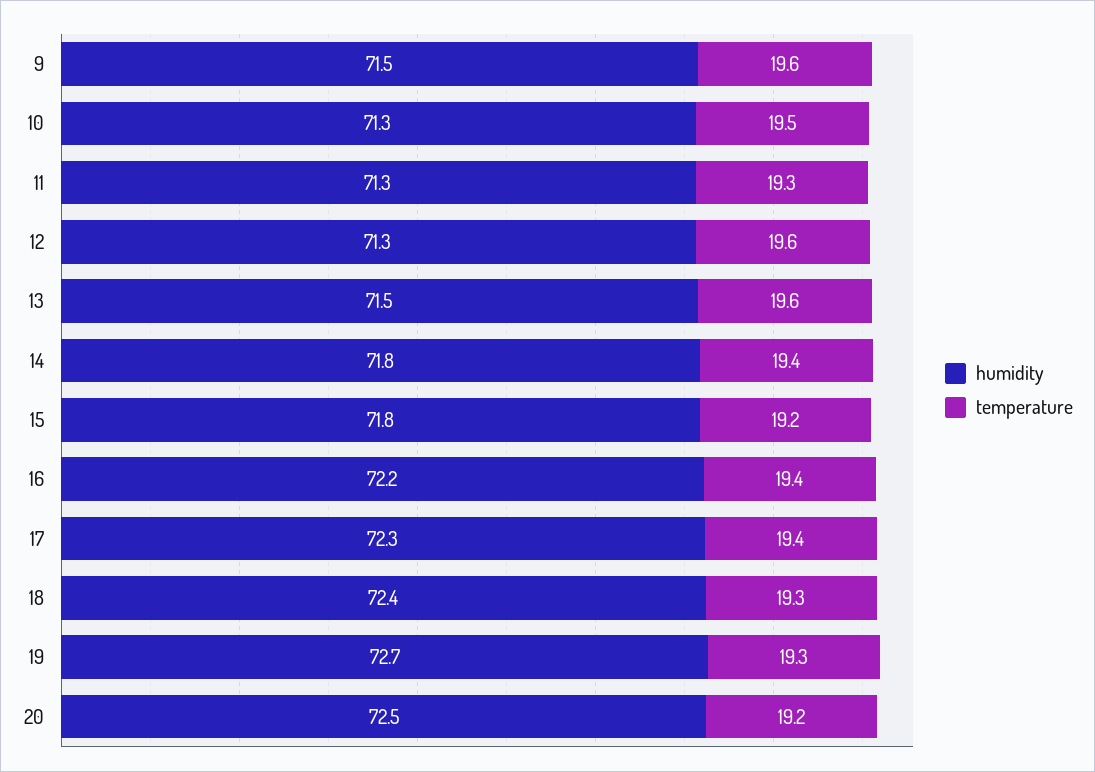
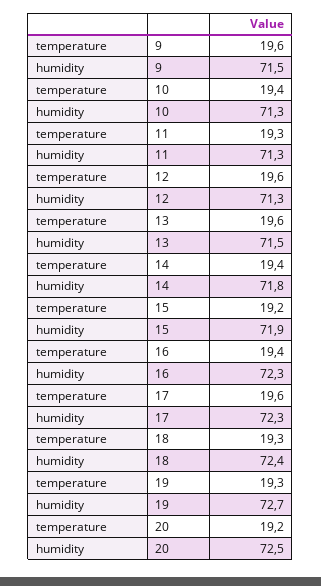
  {
    "humidity": {
      "9": 71.5,
      "10": 71.3,
      "11": 71.3,
      "12": 71.3,
      "13": 71.5,
      "14": 71.8,
-     "15": 71.8,
+     "15": 71.9,
-     "16": 72.2,
+     "16": 72.3,
      "17": 72.3,
      "18": 72.4,
      "19": 72.7,
      "20": 72.5
    },
    "temperature": {
      "9": 19.6,
-     "10": 19.5,
+     "10": 19.4,
      "11": 19.3,
      "12": 19.6,
      "13": 19.6,
      "14": 19.4,
      "15": 19.2,
      "16": 19.4,
-     "17": 19.4,
+     "17": 19.6,
      "18": 19.3,
      "19": 19.3,
      "20": 19.2
    }
  }

